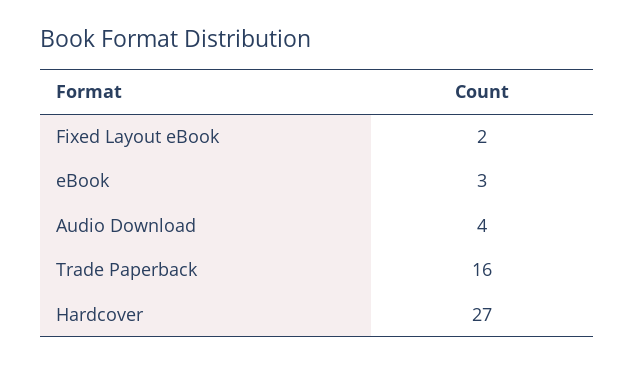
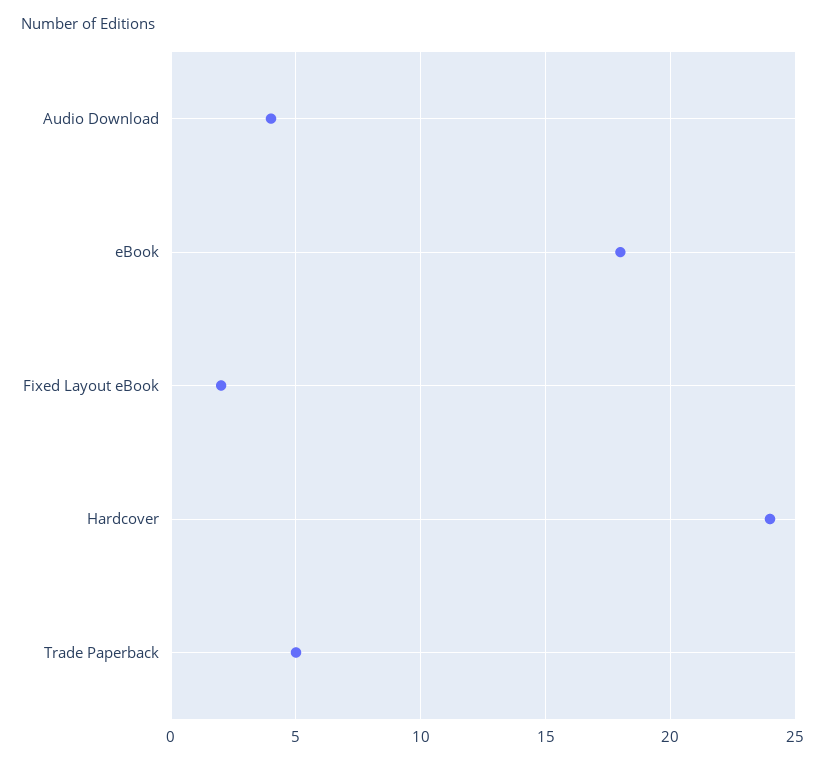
  {
    "Fixed Layout eBook": 2,
-   "eBook": 3,
+   "eBook": 18,
    "Audio Download": 4,
-   "Trade Paperback": 16,
+   "Trade Paperback": 5,
-   "Hardcover": 27
+   "Hardcover": 24
  }

